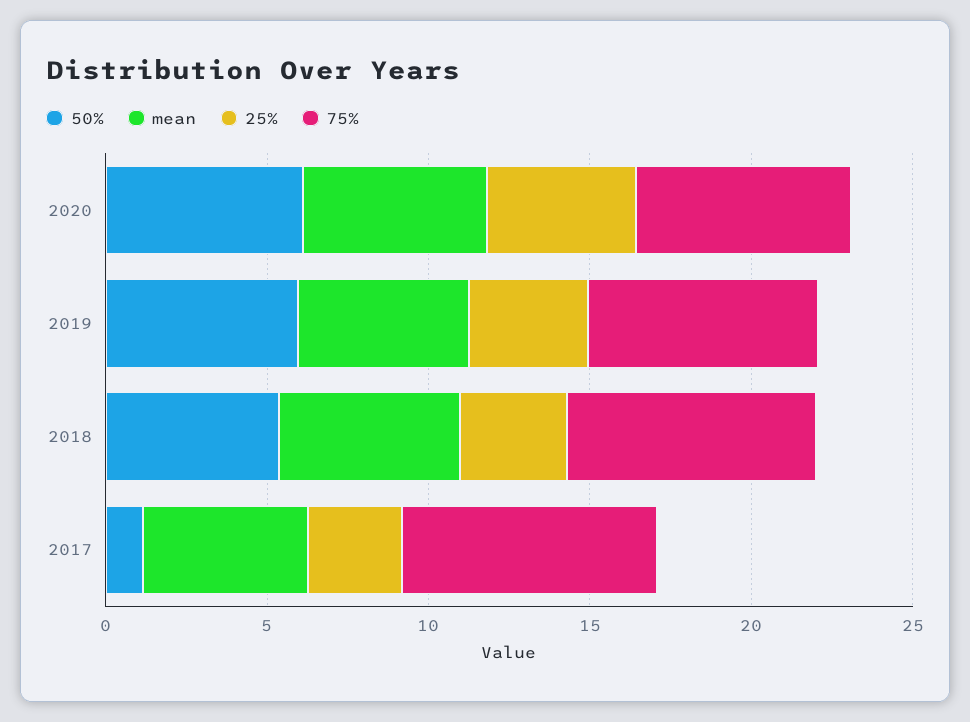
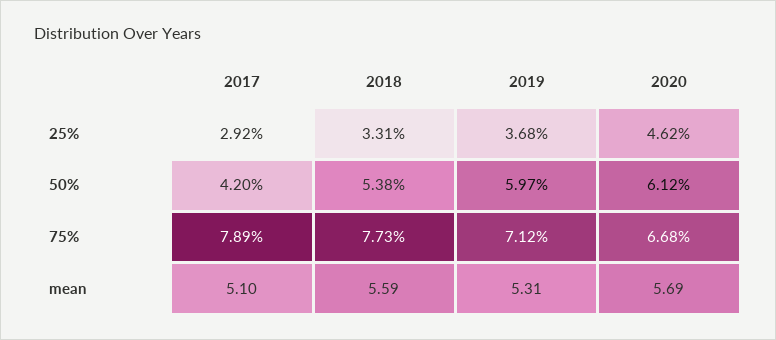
  {
    "50%": {
      "2020": 6.12,
      "2019": 5.97,
      "2018": 5.38,
-     "2017": 1
+     "2017": 4.2
    },
    "mean": {
      "2020": 5.69,
      "2019": 5.31,
      "2018": 5.59,
      "2017": 5.1
    },
    "25%": {
      "2020": 4.62,
      "2019": 3.68,
      "2018": 3.31,
      "2017": 2.92
    },
    "75%": {
      "2020": 6.68,
      "2019": 7.12,
      "2018": 7.73,
      "2017": 7.89
    }
  }

